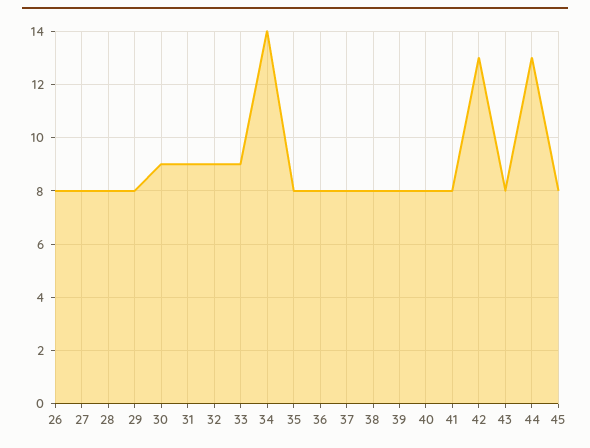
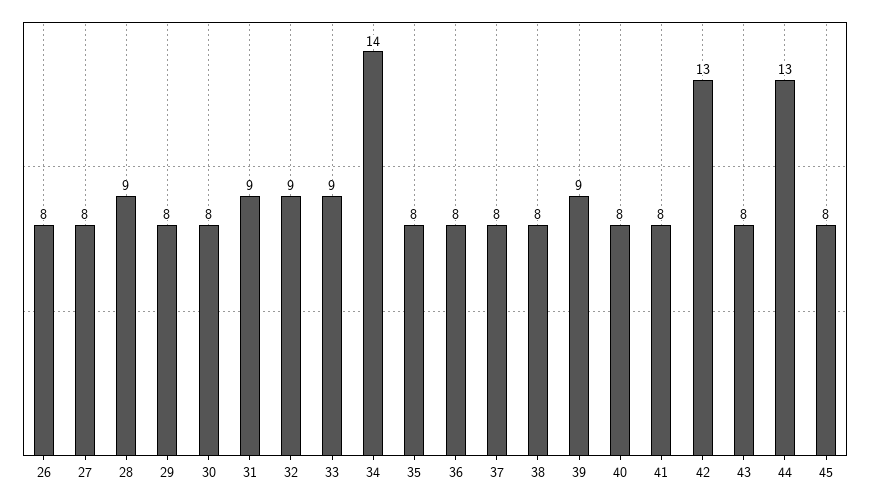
  {
    "26": 8,
    "27": 8,
-   "28": 8,
+   "28": 9,
    "29": 8,
-   "30": 9,
+   "30": 8,
    "31": 9,
    "32": 9,
    "33": 9,
    "34": 14,
    "35": 8,
    "36": 8,
    "37": 8,
    "38": 8,
-   "39": 8,
+   "39": 9,
    "40": 8,
    "41": 8,
    "42": 13,
    "43": 8,
    "44": 13,
    "45": 8
  }

